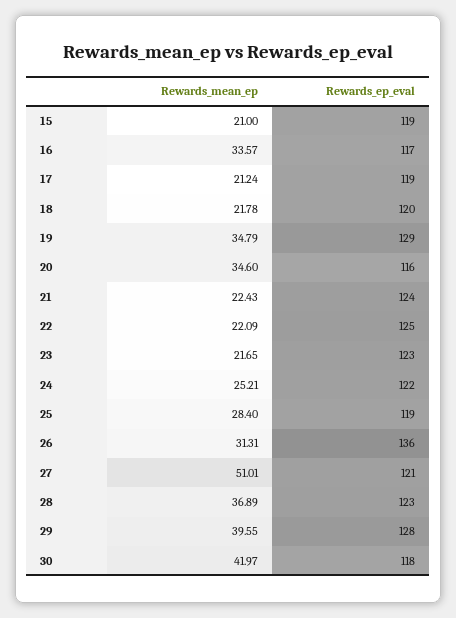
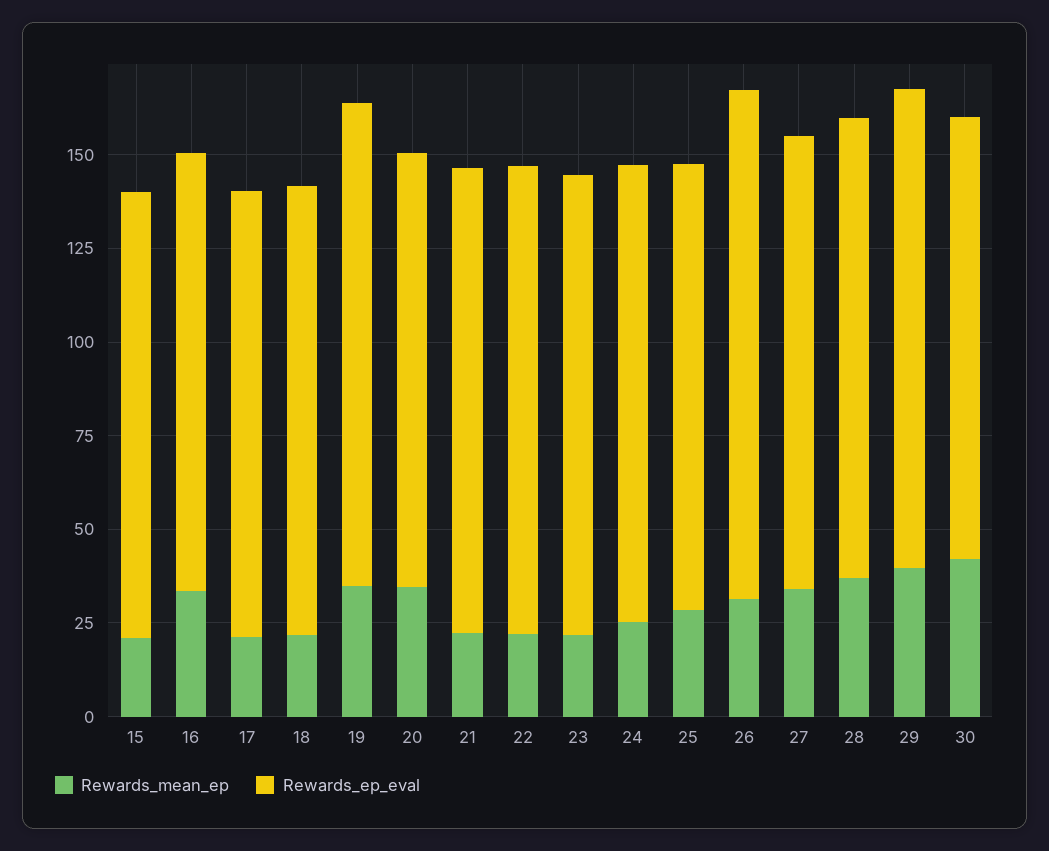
  {
    "Rewards_mean_ep": {
      "15": 21,
      "16": 33.57,
      "17": 21.24,
      "18": 21.78,
      "19": 34.79,
      "20": 34.6,
      "21": 22.43,
      "22": 22.09,
      "23": 21.65,
      "24": 25.21,
      "25": 28.4,
      "26": 31.31,
-     "27": 51.01,
+     "27": 35,
      "28": 36.89,
      "29": 39.55,
      "30": 41.97
    },
    "Rewards_ep_eval": {
      "15": 119,
      "16": 117,
      "17": 119,
      "18": 120,
      "19": 129,
      "20": 116,
      "21": 124,
      "22": 125,
      "23": 123,
      "24": 122,
      "25": 119,
      "26": 136,
      "27": 121,
      "28": 123,
      "29": 128,
      "30": 118
    }
  }

